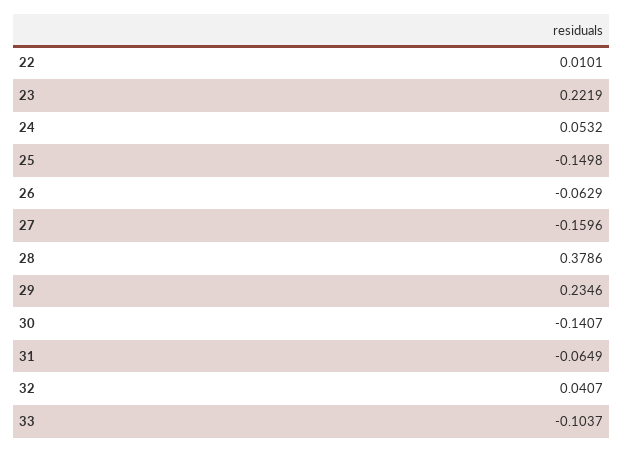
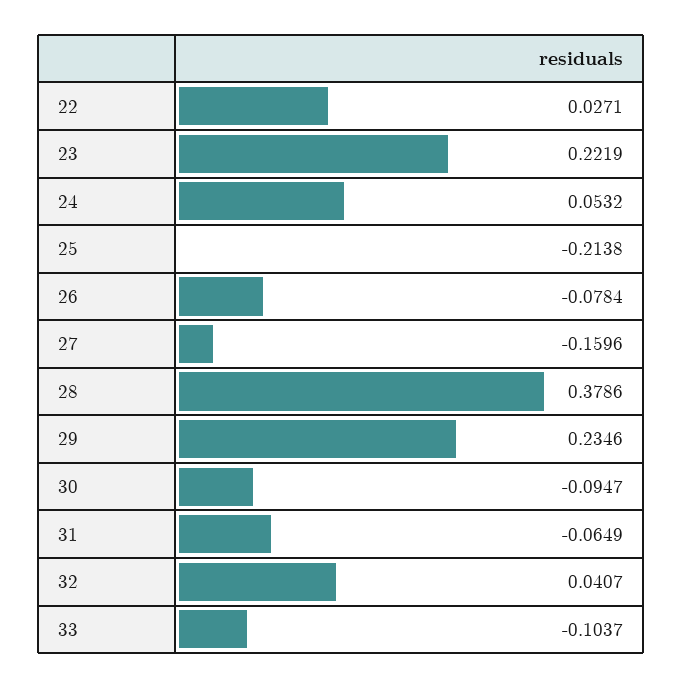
  {
-   "22": 0.0101,
+   "22": 0.0271,
    "23": 0.2219,
    "24": 0.0532,
-   "25": -0.1498,
+   "25": -0.2138,
-   "26": -0.0629,
+   "26": -0.0784,
    "27": -0.1596,
    "28": 0.3786,
    "29": 0.2346,
-   "30": -0.1407,
+   "30": -0.0947,
    "31": -0.0649,
    "32": 0.0407,
    "33": -0.1037
  }

